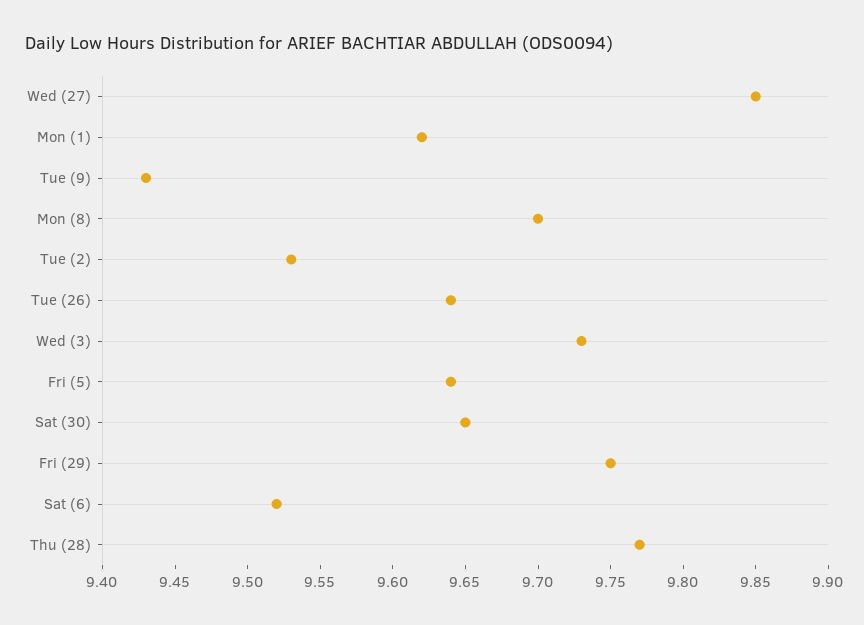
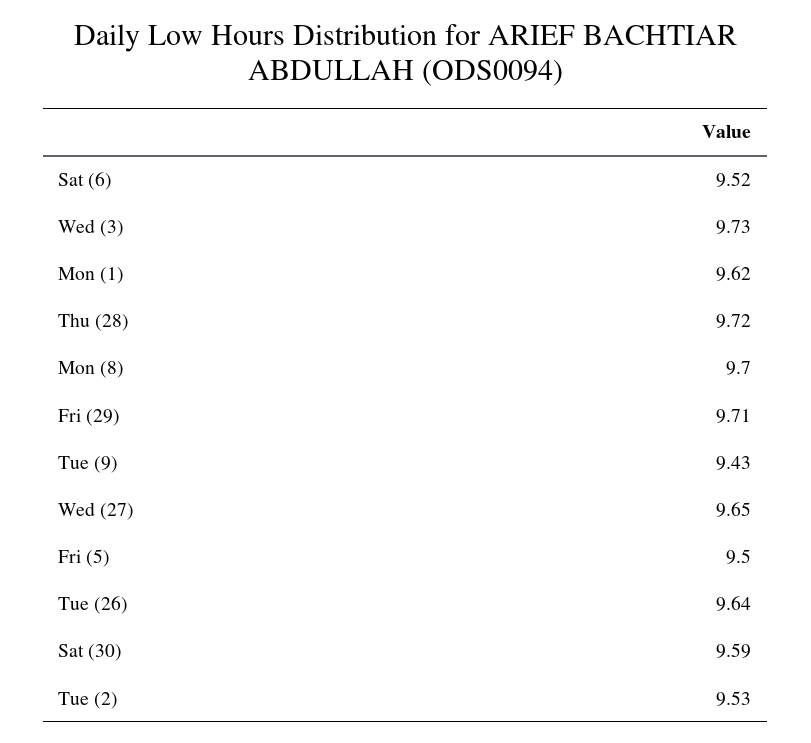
  {
-   "Wed (27)": 9.85,
+   "Wed (27)": 9.65,
    "Mon (1)": 9.62,
    "Tue (9)": 9.43,
    "Mon (8)": 9.7,
    "Tue (2)": 9.53,
    "Tue (26)": 9.64,
    "Wed (3)": 9.73,
-   "Fri (5)": 9.64,
+   "Fri (5)": 9.5,
-   "Sat (30)": 9.65,
+   "Sat (30)": 9.59,
-   "Fri (29)": 9.75,
+   "Fri (29)": 9.71,
    "Sat (6)": 9.52,
-   "Thu (28)": 9.77
+   "Thu (28)": 9.72
  }

